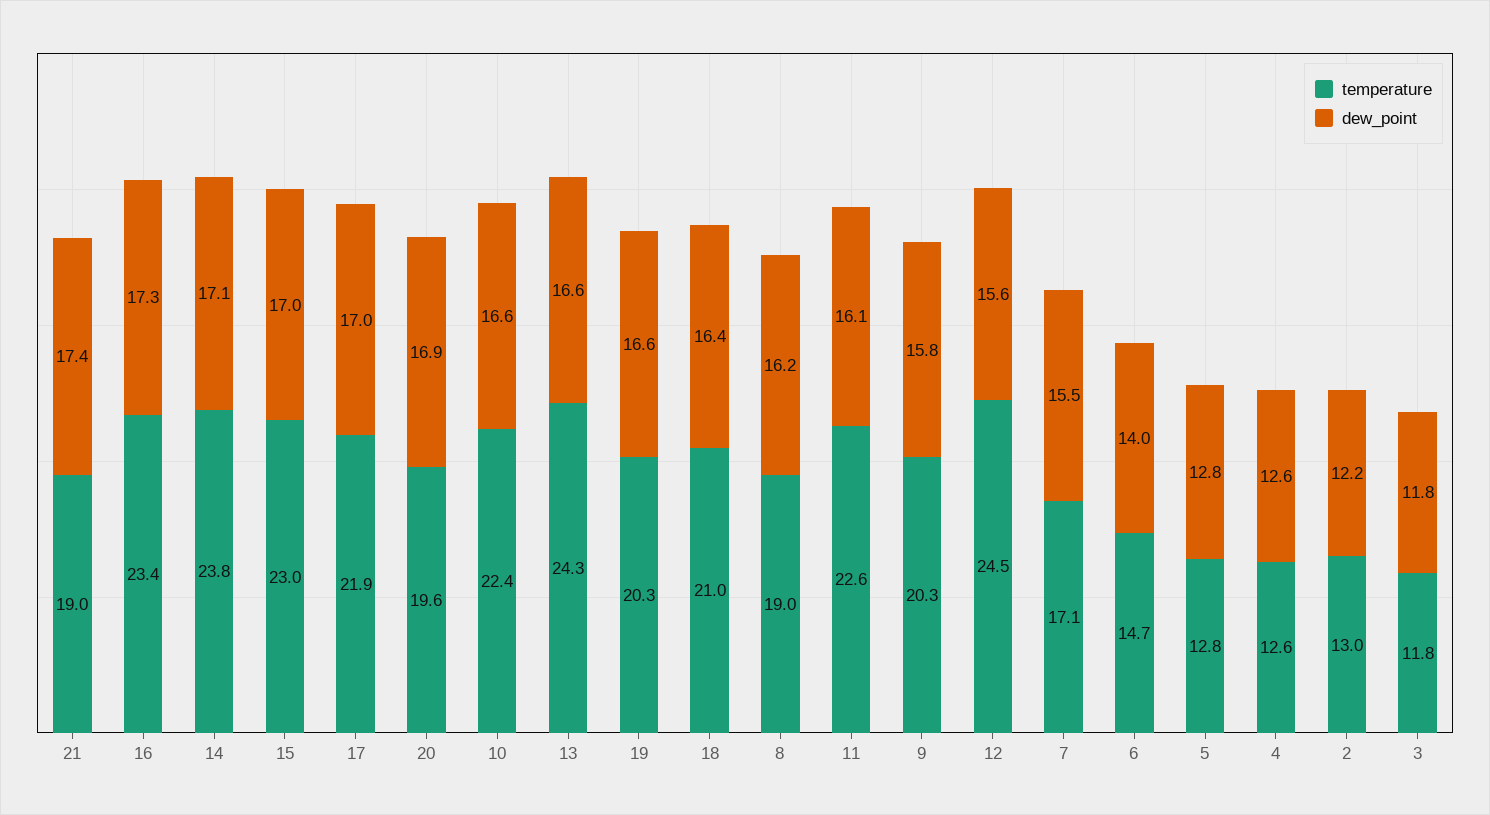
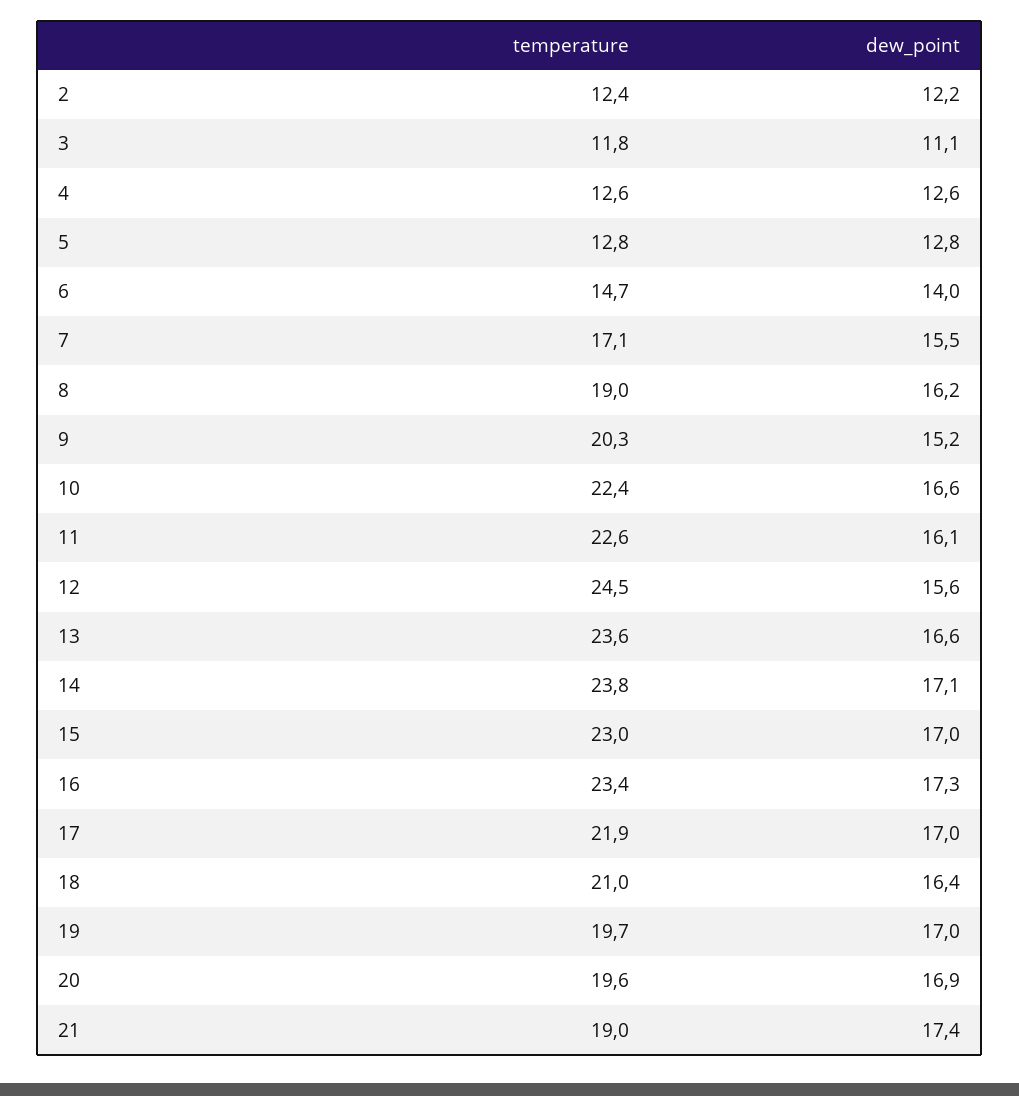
  {
    "temperature": {
      "21": 19,
      "16": 23.4,
      "14": 23.8,
      "15": 23,
      "17": 21.9,
      "20": 19.6,
      "10": 22.4,
-     "13": 24.3,
+     "13": 23.6,
-     "19": 20.3,
+     "19": 19.7,
      "18": 21,
      "8": 19,
      "11": 22.6,
      "9": 20.3,
      "12": 24.5,
      "7": 17.1,
      "6": 14.7,
      "5": 12.8,
      "4": 12.6,
-     "2": 13,
+     "2": 12.4,
      "3": 11.8
    },
    "dew_point": {
      "21": 17.4,
      "16": 17.3,
      "14": 17.1,
      "15": 17,
      "17": 17,
      "20": 16.9,
      "10": 16.6,
      "13": 16.6,
-     "19": 16.6,
+     "19": 17,
      "18": 16.4,
      "8": 16.2,
      "11": 16.1,
-     "9": 15.8,
+     "9": 15.2,
      "12": 15.6,
      "7": 15.5,
      "6": 14,
      "5": 12.8,
      "4": 12.6,
      "2": 12.2,
-     "3": 11.8
+     "3": 11.1
    }
  }

